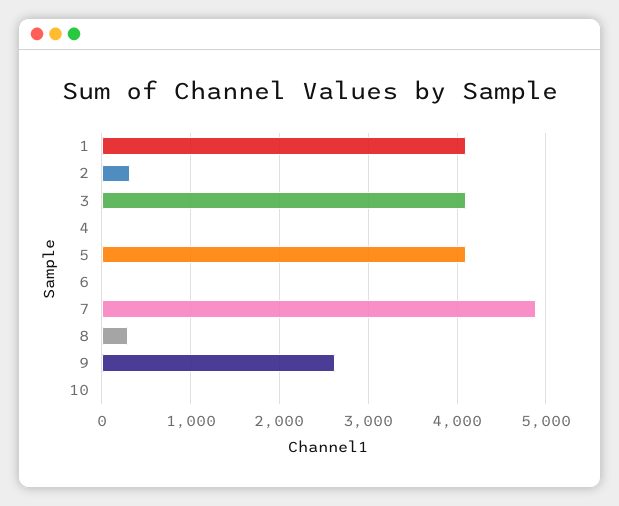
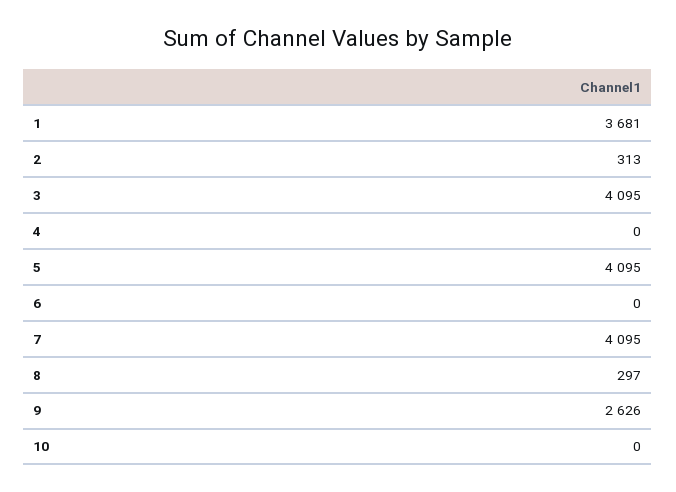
  {
-   "1": 4100,
+   "1": 3681,
    "2": 313,
    "3": 4095,
    "4": 0,
    "5": 4095,
    "6": 0,
-   "7": 4900,
+   "7": 4095,
    "8": 297,
    "9": 2626,
    "10": 0
  }

